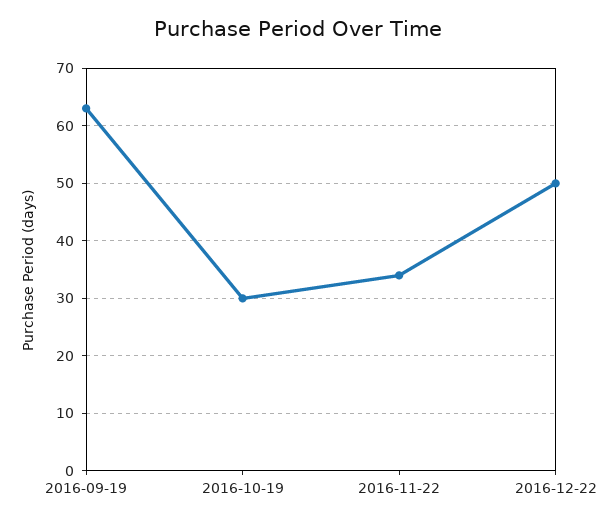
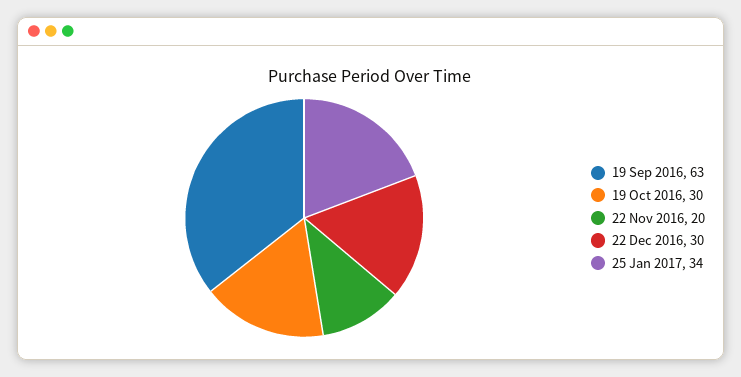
  {
    "2016-09-19": 63,
    "2016-10-19": 30,
-   "2016-11-22": 35,
+   "2016-11-22": 20,
-   "2016-12-22": 50
+   "2016-12-22": 30,
+   "25 Jan 2017": 34
  }

